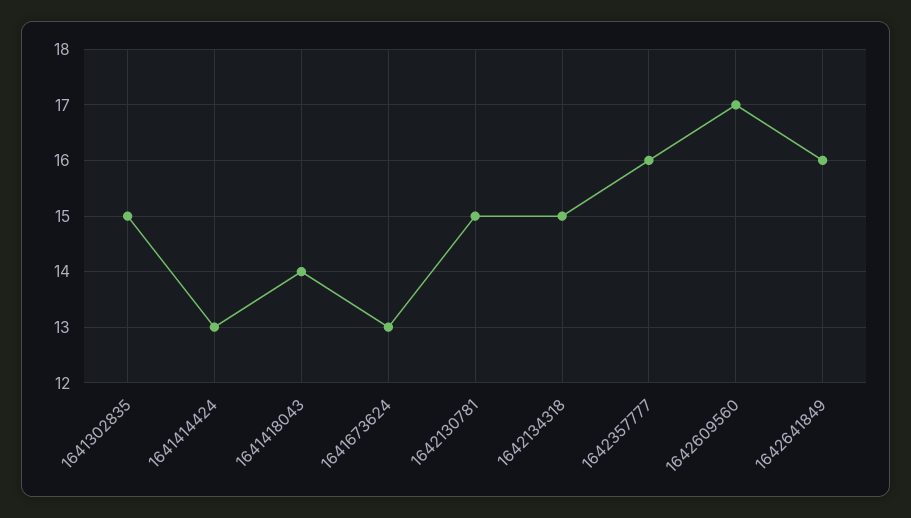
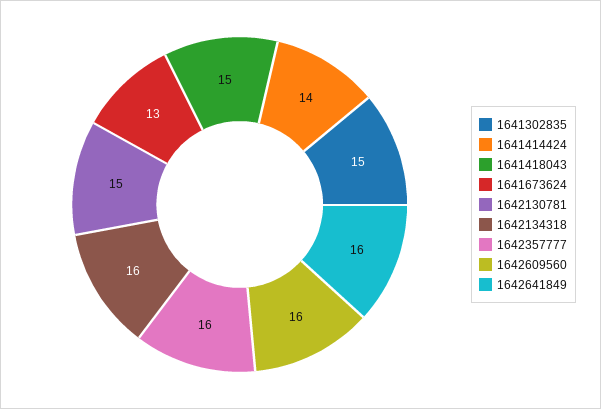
  {
    "1641302835": 15,
-   "1641414424": 13,
+   "1641414424": 14,
-   "1641418043": 14,
+   "1641418043": 15,
    "1641673624": 13,
    "1642130781": 15,
-   "1642134318": 15,
+   "1642134318": 16,
    "1642357777": 16,
-   "1642609560": 17,
+   "1642609560": 16,
    "1642641849": 16
  }

